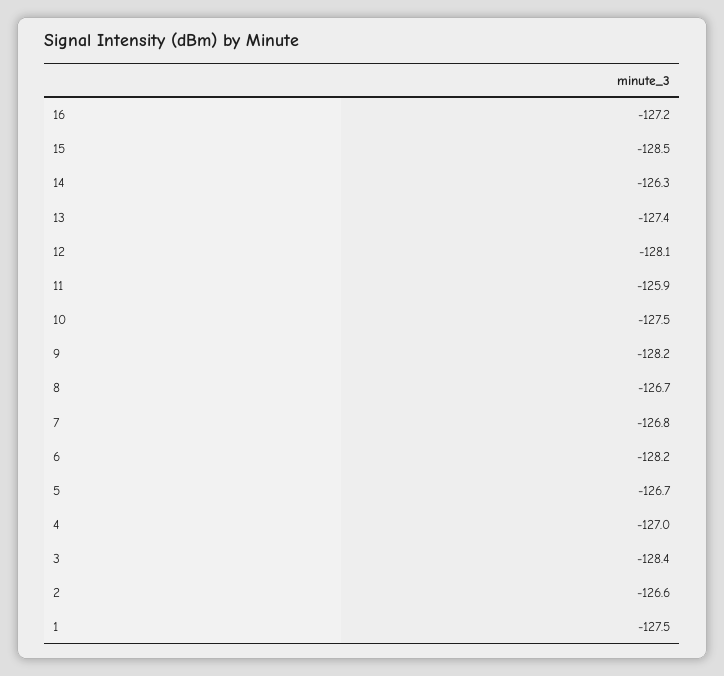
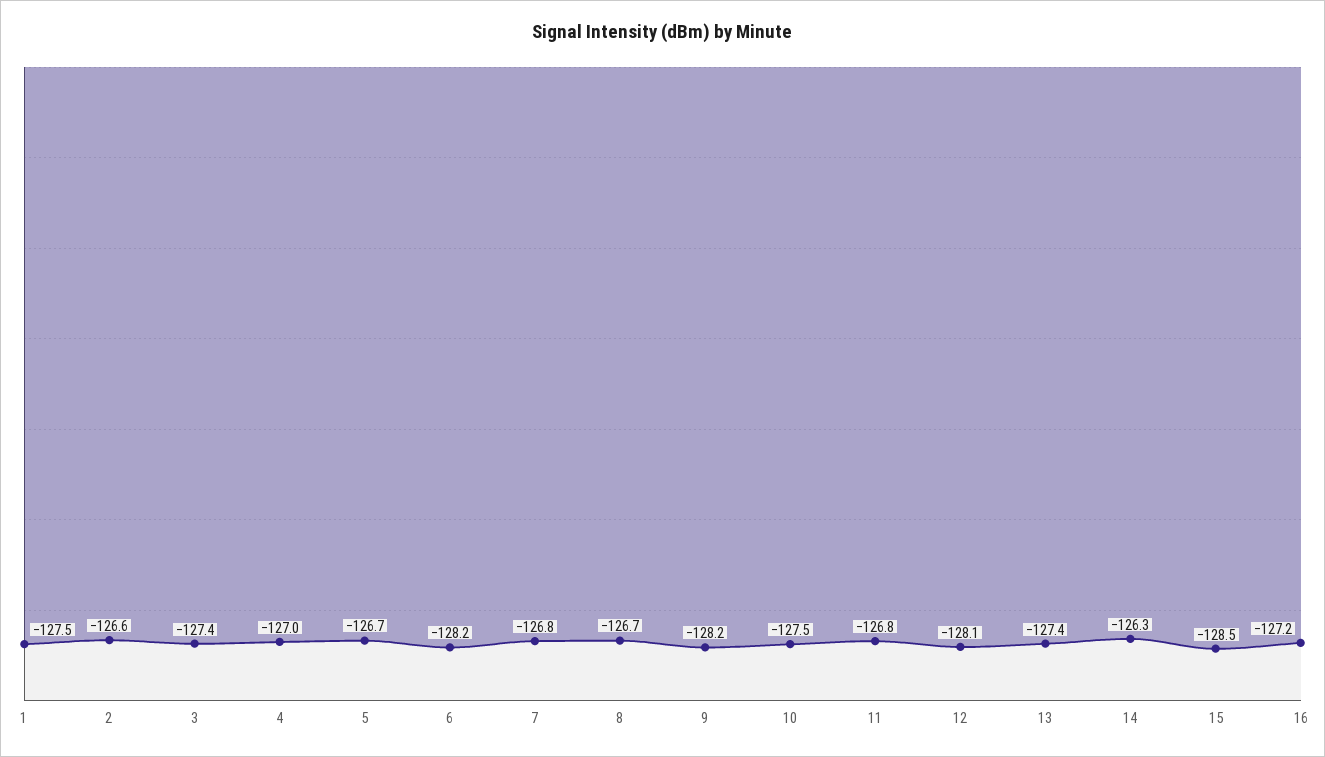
  {
    "16": -127.2,
    "15": -128.5,
    "14": -126.3,
    "13": -127.4,
    "12": -128.1,
-   "11": -125.9,
+   "11": -126.8,
    "10": -127.5,
    "9": -128.2,
    "8": -126.7,
    "7": -126.8,
    "6": -128.2,
    "5": -126.7,
    "4": -127,
-   "3": -128.4,
+   "3": -127.4,
    "2": -126.6,
    "1": -127.5
  }

